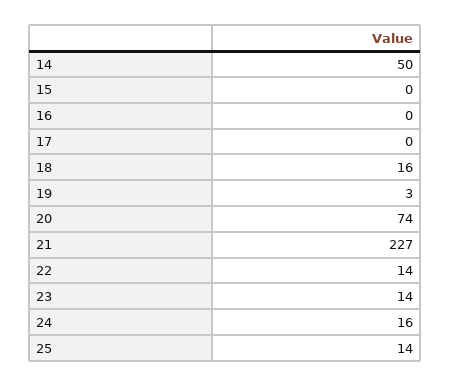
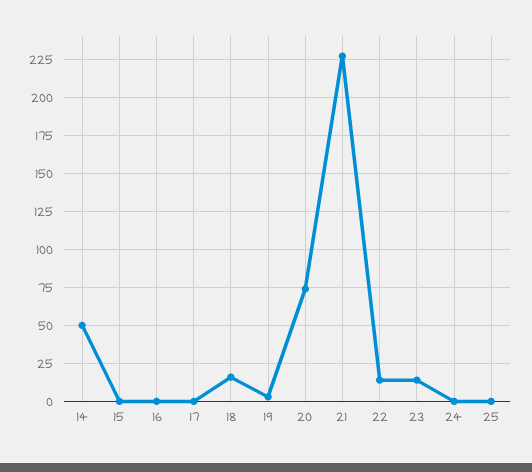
  {
    "14": 50,
    "15": 0,
    "16": 0,
    "17": 0,
    "18": 16,
    "19": 3,
    "20": 74,
    "21": 227,
    "22": 14,
    "23": 14,
-   "24": 16,
+   "24": 0,
-   "25": 14
+   "25": 0
  }

